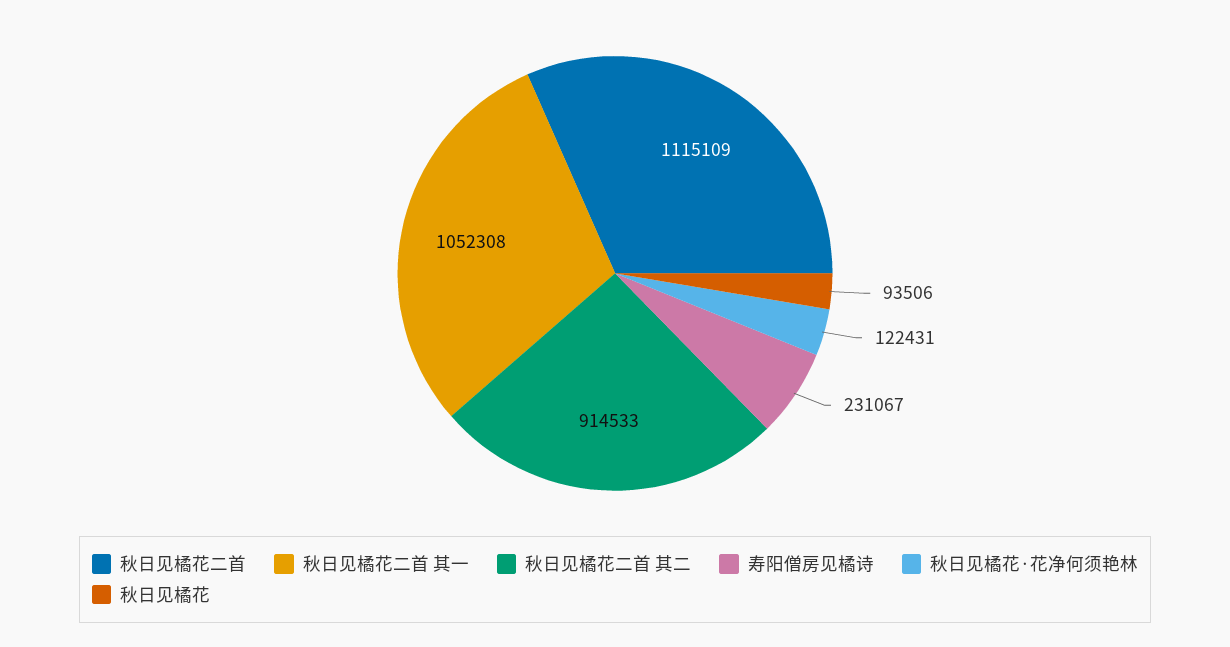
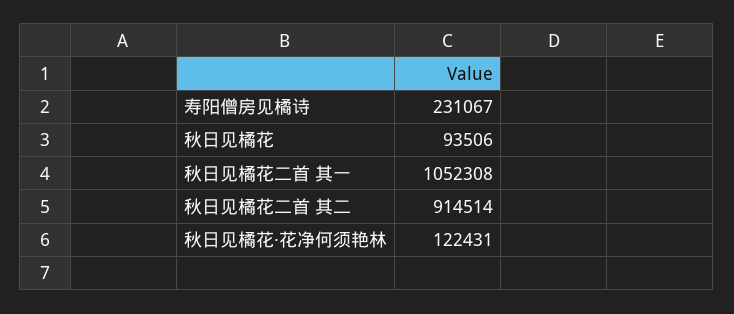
  {
-   "秋日见橘花二首": 1115109,
    "秋日见橘花二首 其一": 1052308,
-   "秋日见橘花二首 其二": 914533,
+   "秋日见橘花二首 其二": 914514,
    "寿阳僧房见橘诗": 231067,
    "秋日见橘花·花净何须艳林": 122431,
    "秋日见橘花": 93506
  }

